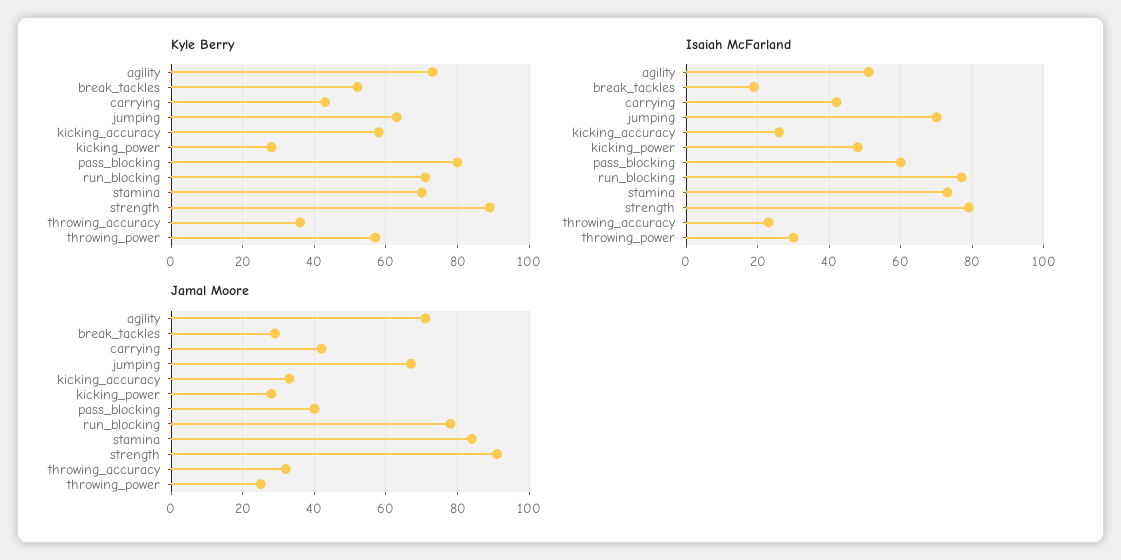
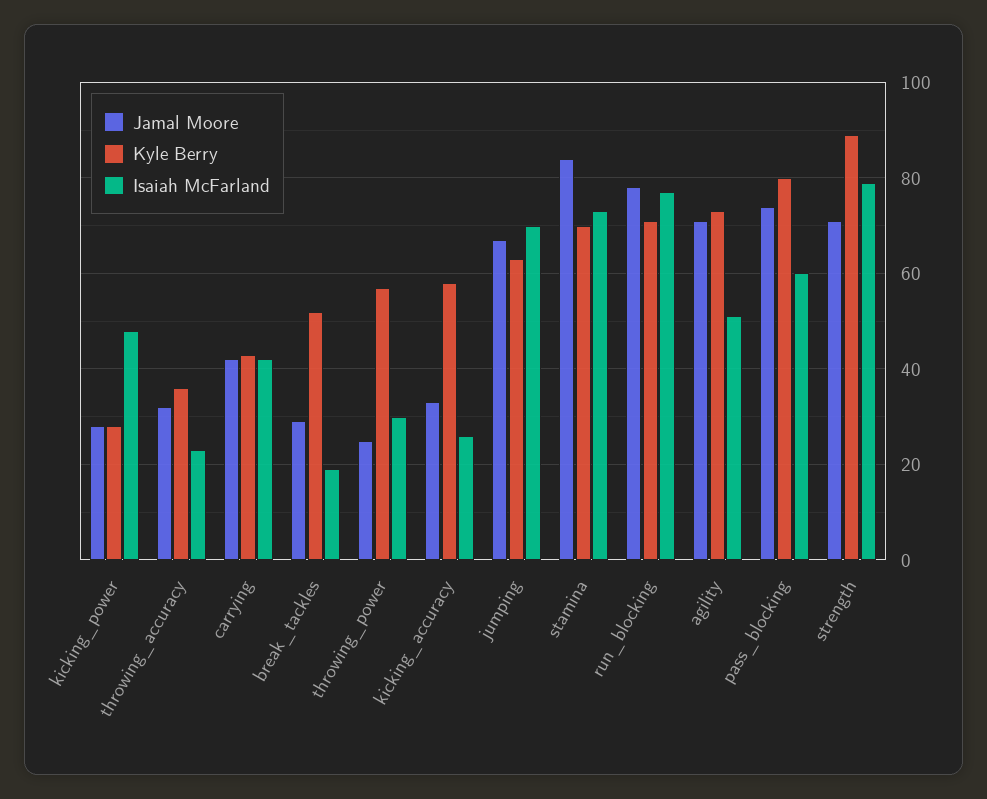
  {
    "Kyle Berry": {
      "agility": 75,
      "break_tackles": 50,
      "carrying": 45,
      "jumping": 65,
      "kicking_accuracy": 60,
      "kicking_power": 30,
      "pass_blocking": 80,
      "run_blocking": 70,
      "stamina": 70,
      "strength": 90,
      "throwing_accuracy": 35,
      "throwing_power": 55
    },
    "Isaiah McFarland": {
      "agility": 50,
      "break_tackles": 20,
      "carrying": 40,
      "jumping": 70,
      "kicking_accuracy": 25,
      "kicking_power": 50,
      "pass_blocking": 60,
      "run_blocking": 75,
      "stamina": 75,
      "strength": 80,
      "throwing_accuracy": 25,
      "throwing_power": 30
    },
    "Jamal Moore": {
      "agility": 70,
      "break_tackles": 30,
      "carrying": 40,
      "jumping": 65,
      "kicking_accuracy": 35,
      "kicking_power": 30,
-     "pass_blocking": 40,
+     "pass_blocking": 75,
      "run_blocking": 80,
      "stamina": 85,
-     "strength": 90,
+     "strength": 70,
      "throwing_accuracy": 30,
      "throwing_power": 25
    }
  }

